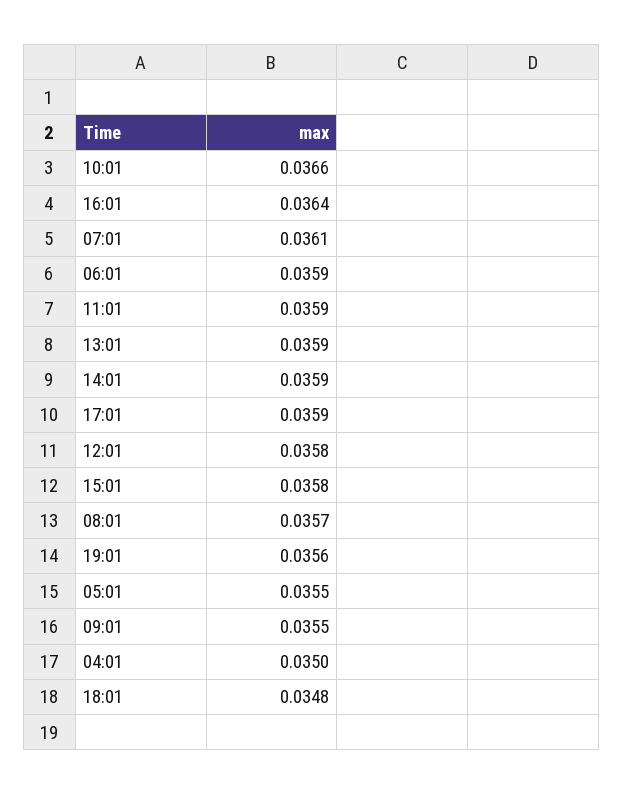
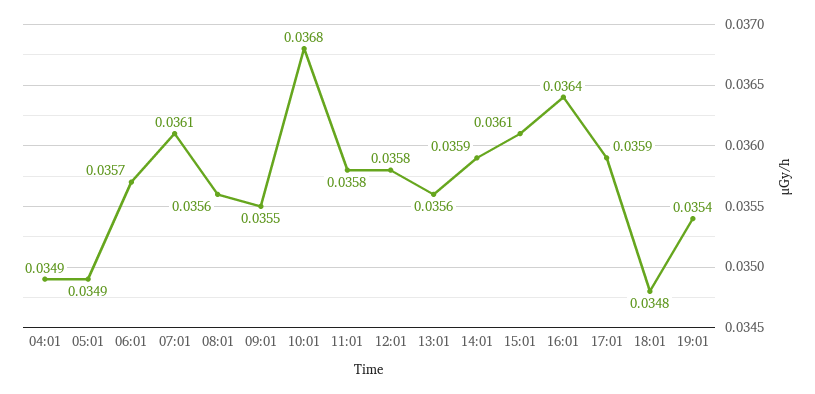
  {
-   "10:01": 0.0366,
+   "10:01": 0.0368,
    "16:01": 0.0364,
    "07:01": 0.0361,
-   "06:01": 0.0359,
+   "06:01": 0.0357,
-   "11:01": 0.0359,
+   "11:01": 0.0358,
-   "13:01": 0.0359,
+   "13:01": 0.0356,
    "14:01": 0.0359,
    "17:01": 0.0359,
    "12:01": 0.0358,
-   "15:01": 0.0358,
+   "15:01": 0.0361,
-   "08:01": 0.0357,
+   "08:01": 0.0356,
-   "19:01": 0.0356,
+   "19:01": 0.0354,
-   "05:01": 0.0355,
+   "05:01": 0.0349,
    "09:01": 0.0355,
-   "04:01": 0.035,
+   "04:01": 0.0349,
    "18:01": 0.0348
  }

